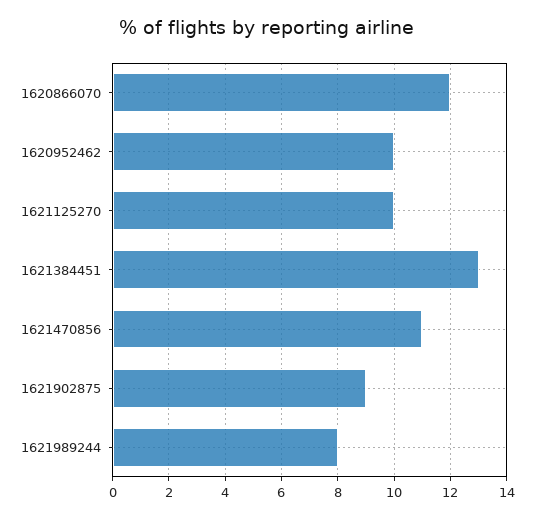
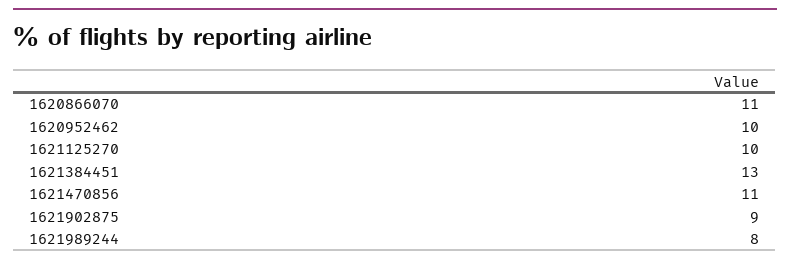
  {
-   "1620866070": 12,
+   "1620866070": 11,
    "1620952462": 10,
    "1621125270": 10,
    "1621384451": 13,
    "1621470856": 11,
    "1621902875": 9,
    "1621989244": 8
  }

